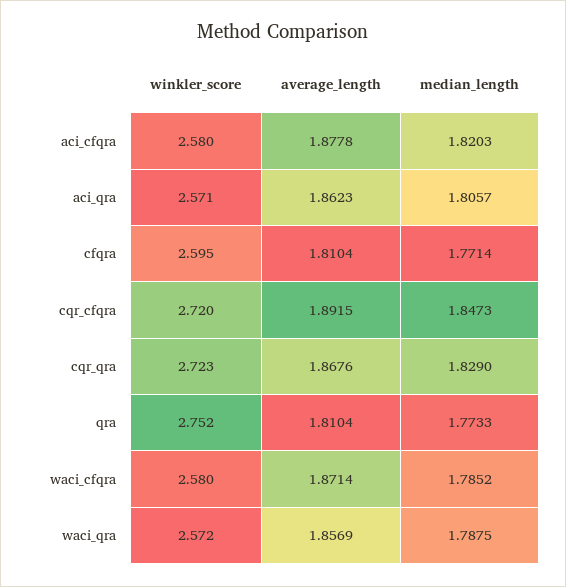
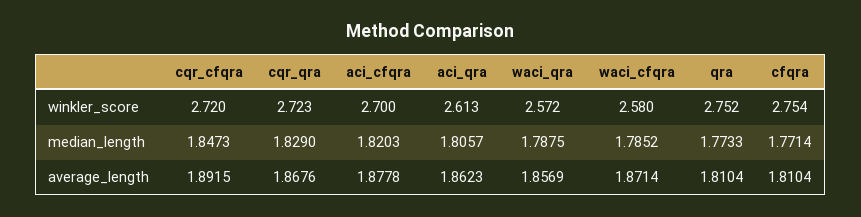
  {
    "winkler_score": {
-     "aci_cfqra": 2.58,
+     "aci_cfqra": 2.7,
-     "aci_qra": 2.571,
+     "aci_qra": 2.613,
-     "cfqra": 2.595,
+     "cfqra": 2.754,
      "cqr_cfqra": 2.72,
      "cqr_qra": 2.723,
      "qra": 2.752,
      "waci_cfqra": 2.58,
      "waci_qra": 2.572
    },
    "average_length": {
      "aci_cfqra": 1.8778,
      "aci_qra": 1.8623,
      "cfqra": 1.8104,
      "cqr_cfqra": 1.8915,
      "cqr_qra": 1.8676,
      "qra": 1.8104,
      "waci_cfqra": 1.8714,
      "waci_qra": 1.8569
    },
    "median_length": {
      "aci_cfqra": 1.8203,
      "aci_qra": 1.8057,
      "cfqra": 1.7714,
      "cqr_cfqra": 1.8473,
      "cqr_qra": 1.829,
      "qra": 1.7733,
      "waci_cfqra": 1.7852,
      "waci_qra": 1.7875
    }
  }

